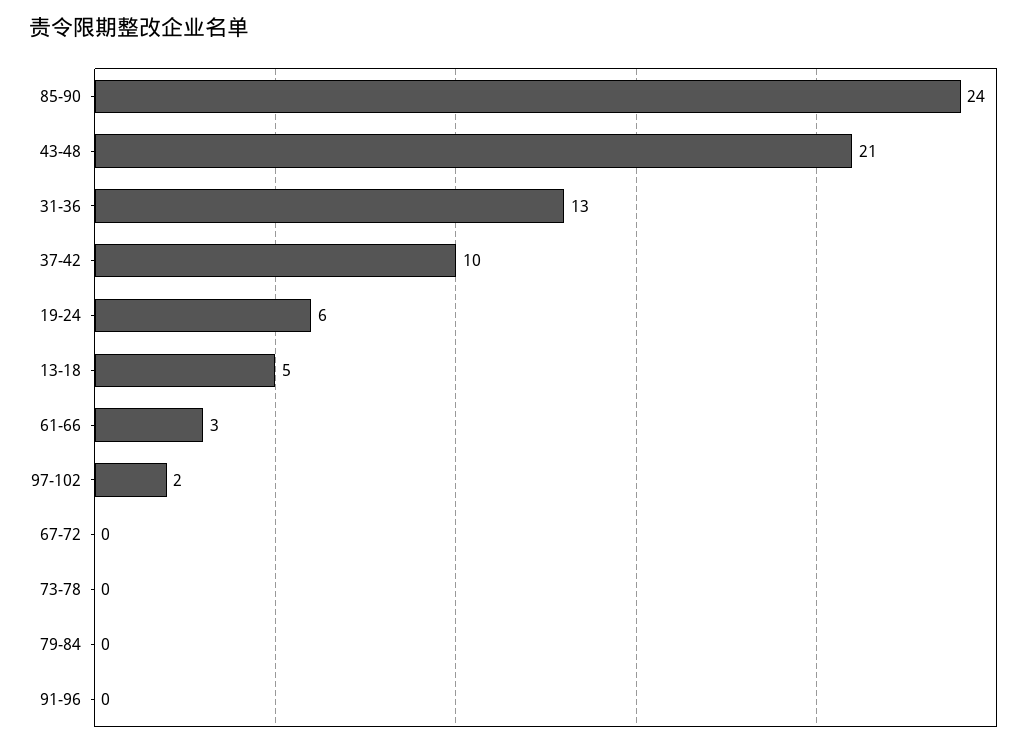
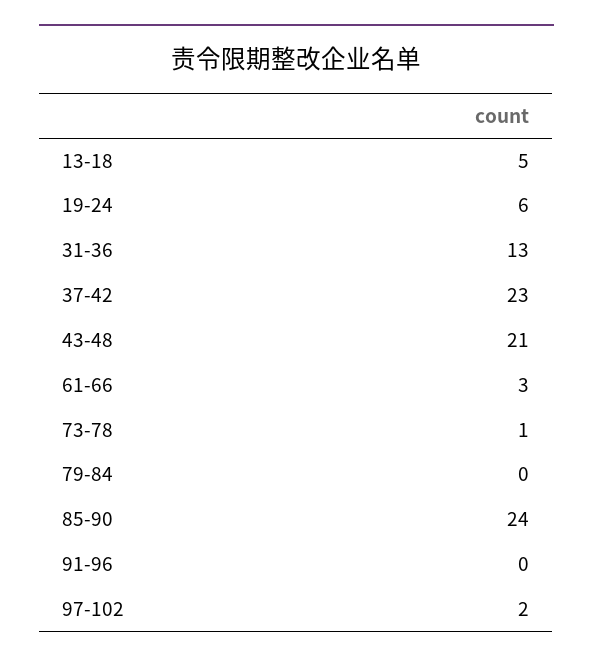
  {
    "85-90": 24,
    "43-48": 21,
    "31-36": 13,
-   "37-42": 10,
+   "37-42": 23,
    "19-24": 6,
    "13-18": 5,
    "61-66": 3,
    "97-102": 2,
-   "67-72": 0,
-   "73-78": 0,
+   "73-78": 1,
    "79-84": 0,
    "91-96": 0
  }

